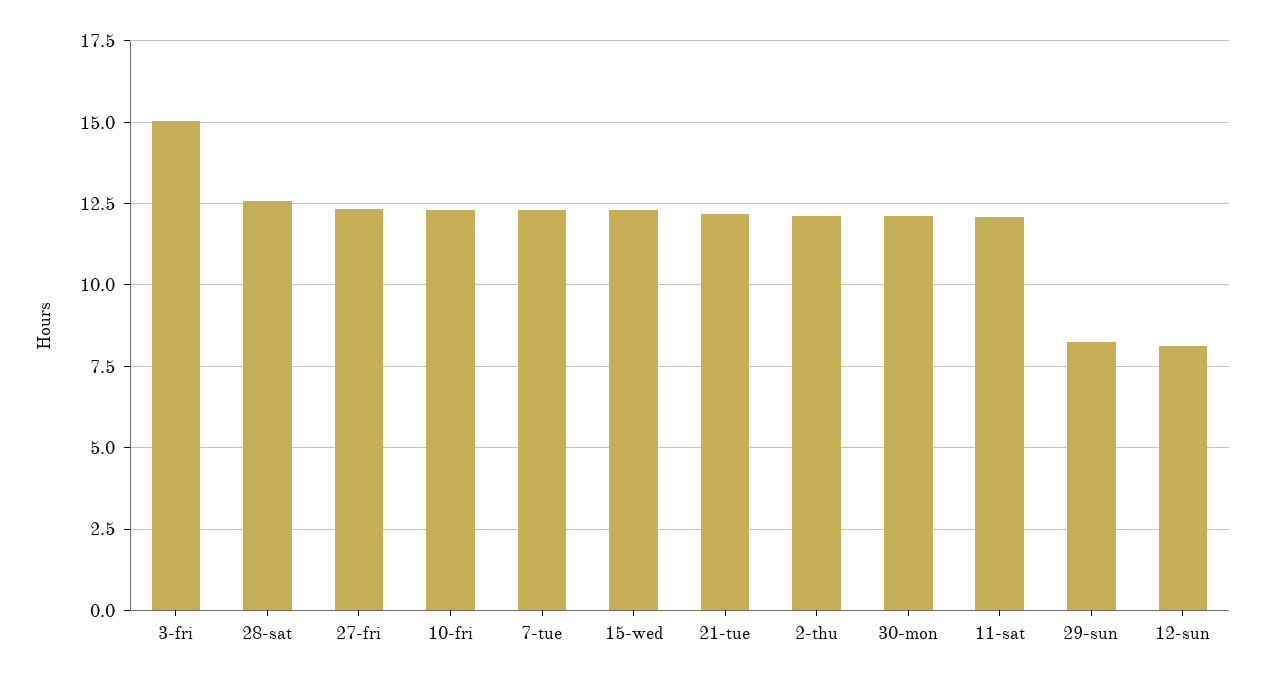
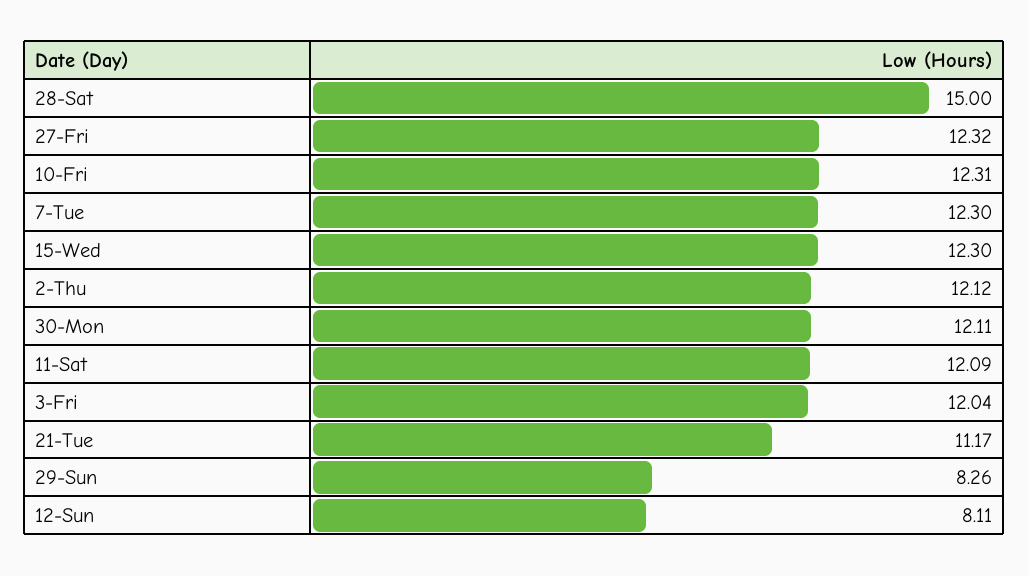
  {
-   "3-fri": 15,
+   "3-fri": 12.04,
-   "28-sat": 12.5,
+   "28-sat": 15,
    "27-fri": 12.32,
    "10-fri": 12.31,
    "7-tue": 12.3,
    "15-wed": 12.3,
-   "21-tue": 12.25,
+   "21-tue": 11.17,
    "2-thu": 12.12,
    "30-mon": 12.11,
    "11-sat": 12.09,
    "29-sun": 8.26,
    "12-sun": 8.11
  }

